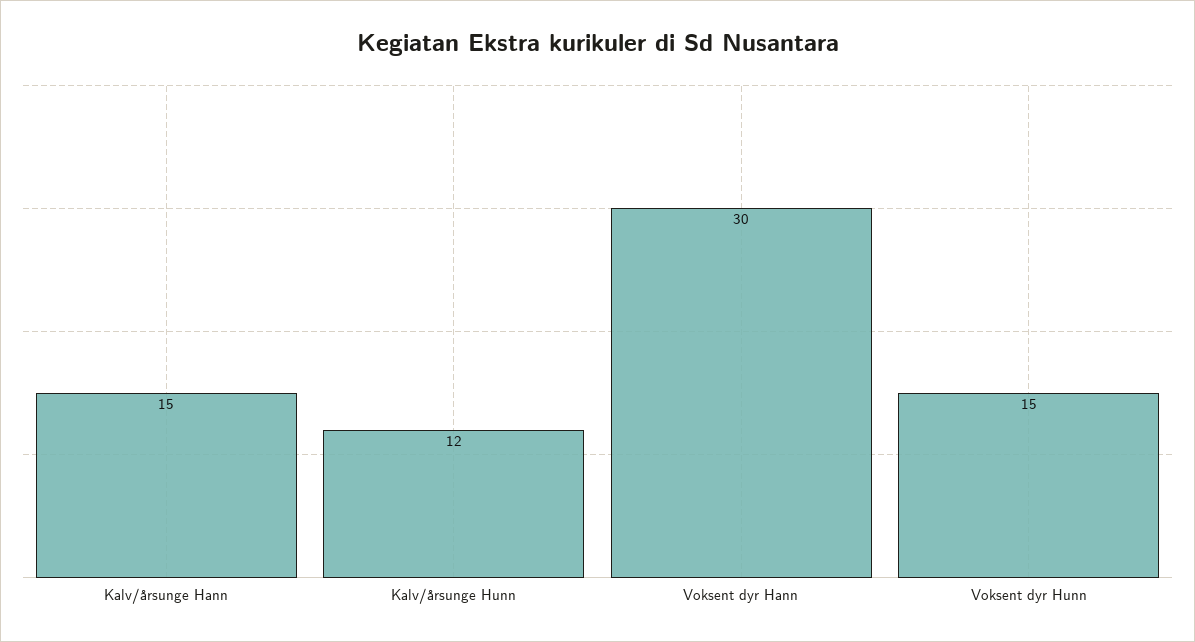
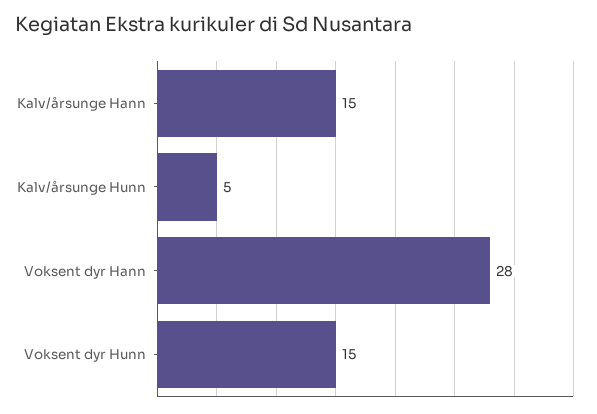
  {
    "Kalv/årsunge Hann": 15,
-   "Kalv/årsunge Hunn": 12,
+   "Kalv/årsunge Hunn": 5,
-   "Voksent dyr Hann": 30,
+   "Voksent dyr Hann": 28,
    "Voksent dyr Hunn": 15
  }

